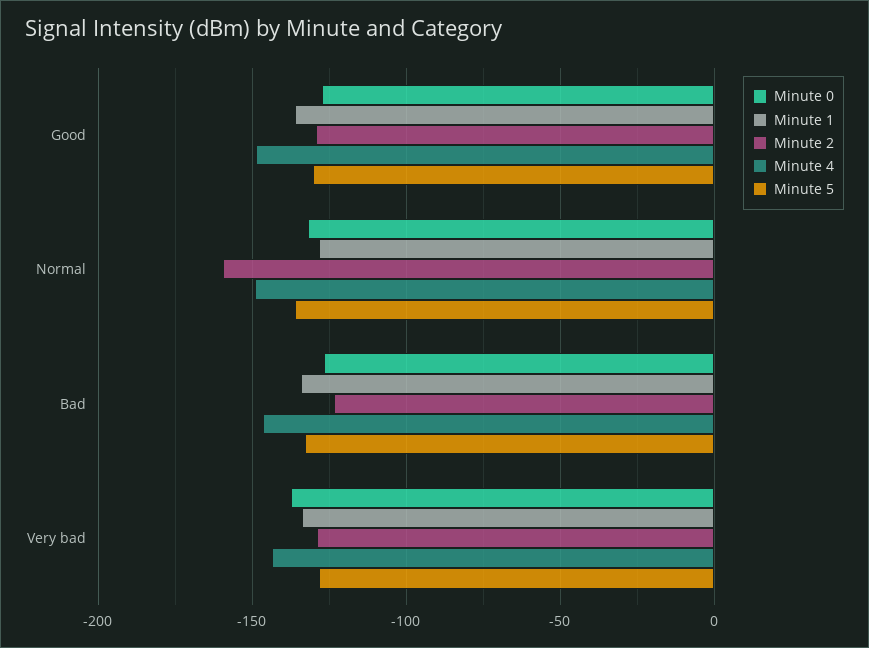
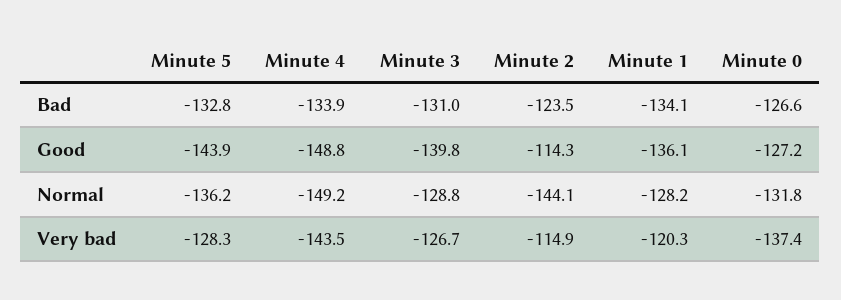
  {
    "Minute 0": {
      "Good": -127.2,
      "Normal": -131.8,
      "Bad": -126.6,
      "Very bad": -137.4
    },
    "Minute 1": {
      "Good": -136.1,
      "Normal": -128.2,
      "Bad": -134.1,
-     "Very bad": -135
+     "Very bad": -120.3
    },
    "Minute 2": {
-     "Good": -130,
+     "Good": -114.3,
-     "Normal": -160,
+     "Normal": -144.1,
      "Bad": -123.5,
-     "Very bad": -130
+     "Very bad": -114.9
    },
    "Minute 4": {
      "Good": -148.8,
      "Normal": -149.2,
-     "Bad": -145,
+     "Bad": -133.9,
      "Very bad": -143.5
    },
    "Minute 5": {
-     "Good": -130,
+     "Good": -143.9,
      "Normal": -136.2,
      "Bad": -132.8,
      "Very bad": -128.3
-   }
+   },
+   "Minute 3": {
+     "Bad": -131,
+     "Good": -139.8,
+     "Normal": -128.8,
+     "Very bad": -126.7
+   }
  }

